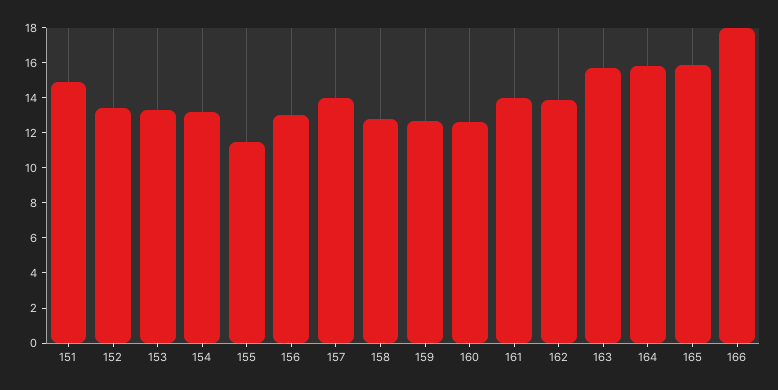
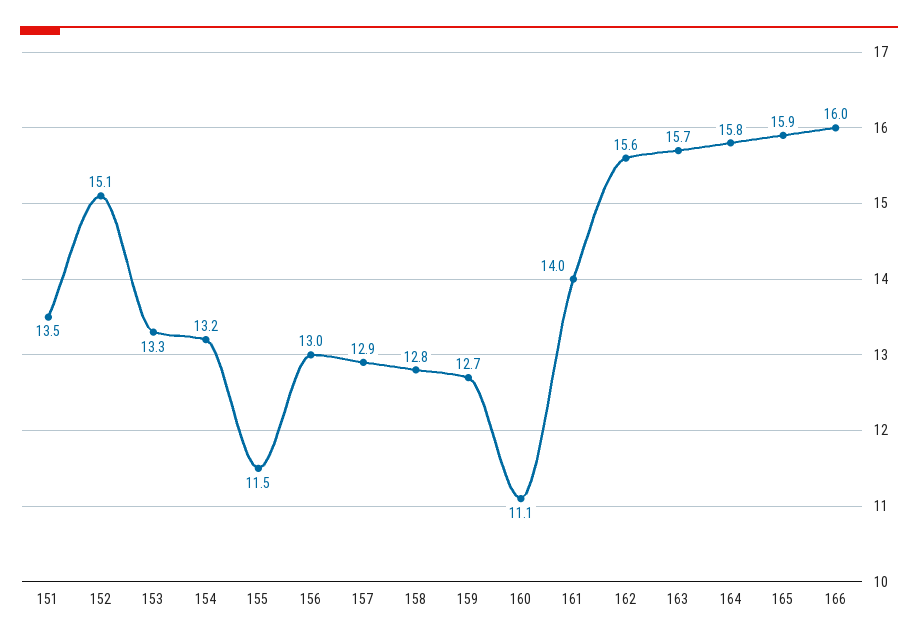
  {
-   "151": 15,
+   "151": 13.5,
-   "152": 13.5,
+   "152": 15.1,
    "153": 13.3,
    "154": 13.2,
    "155": 11.5,
    "156": 13,
-   "157": 14,
+   "157": 12.9,
    "158": 12.8,
    "159": 12.7,
-   "160": 12.5,
+   "160": 11.1,
    "161": 14,
-   "162": 14,
+   "162": 15.6,
    "163": 15.7,
    "164": 15.8,
    "165": 15.9,
-   "166": 18
+   "166": 16
  }

